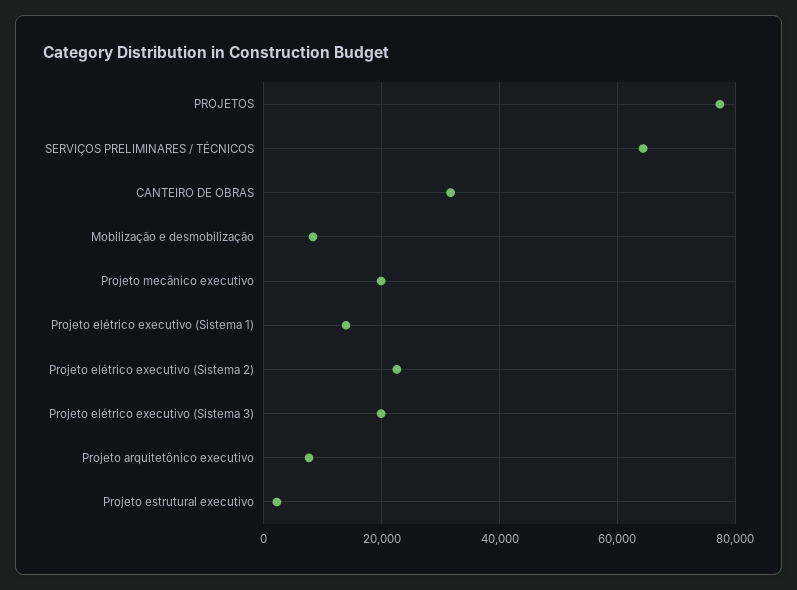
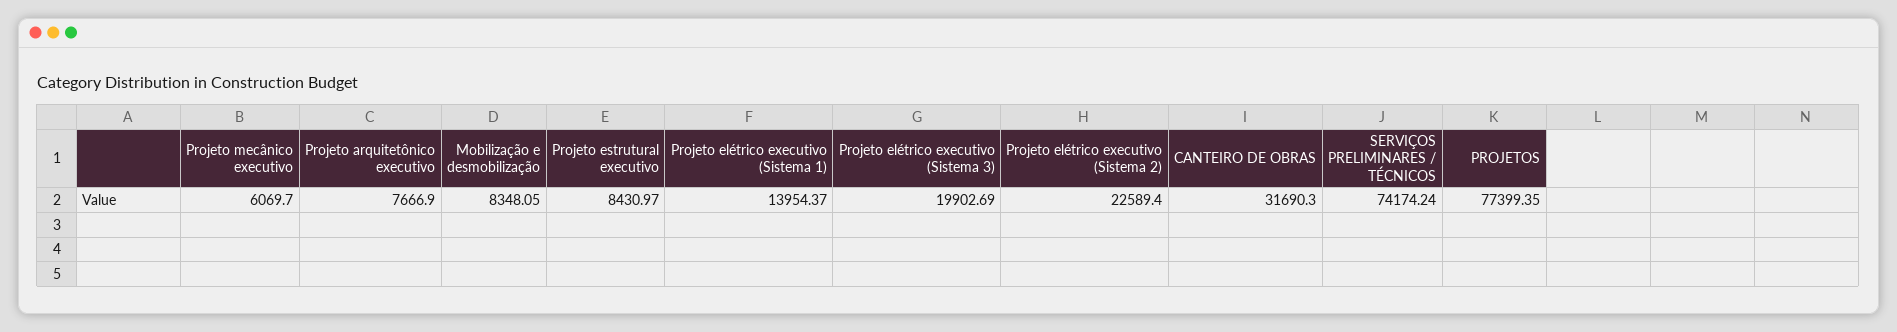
  {
    "PROJETOS": 77399.35,
-   "SERVIÇOS PRELIMINARES / TÉCNICOS": 64000,
+   "SERVIÇOS PRELIMINARES / TÉCNICOS": 74174.24,
    "CANTEIRO DE OBRAS": 31690.3,
    "Mobilização e desmobilização": 8348.05,
-   "Projeto mecânico executivo": 20000,
+   "Projeto mecânico executivo": 6069.7,
    "Projeto elétrico executivo (Sistema 1)": 13954.37,
    "Projeto elétrico executivo (Sistema 2)": 22589.4,
    "Projeto elétrico executivo (Sistema 3)": 19902.69,
    "Projeto arquitetônico executivo": 7666.9,
-   "Projeto estrutural executivo": 2000
+   "Projeto estrutural executivo": 8430.97
  }

